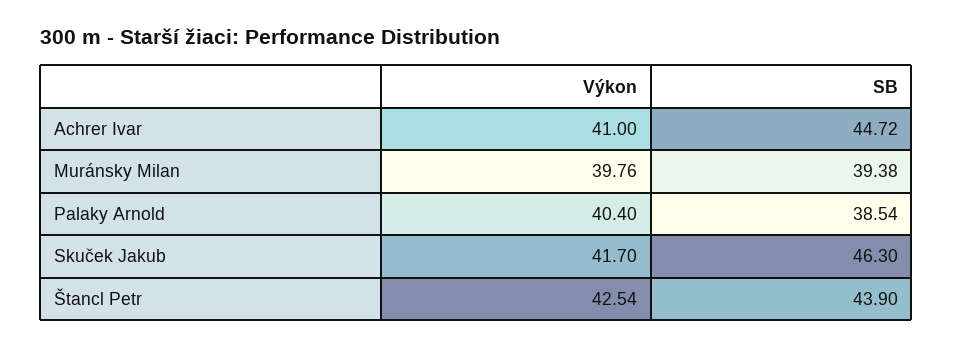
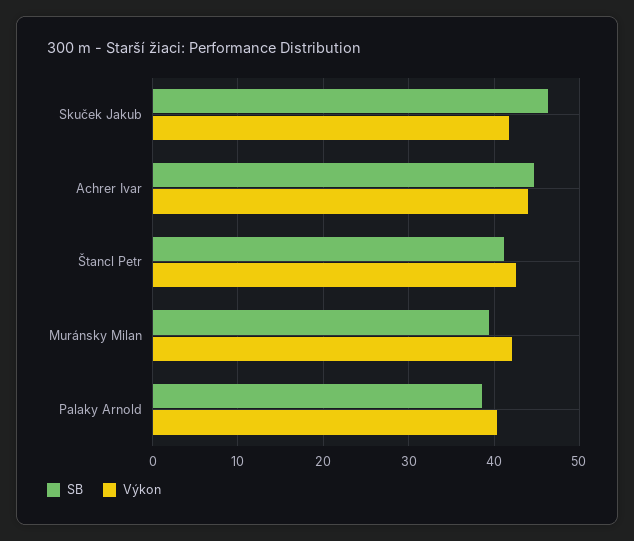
  {
    "Výkon": {
-     "Achrer Ivar": 41,
+     "Achrer Ivar": 44,
-     "Muránsky Milan": 39.76,
+     "Muránsky Milan": 42,
      "Palaky Arnold": 40.4,
      "Skuček Jakub": 41.7,
      "Štancl Petr": 42.54
    },
    "SB": {
      "Achrer Ivar": 44.72,
      "Muránsky Milan": 39.38,
      "Palaky Arnold": 38.54,
      "Skuček Jakub": 46.3,
-     "Štancl Petr": 43.9
+     "Štancl Petr": 41
    }
  }

